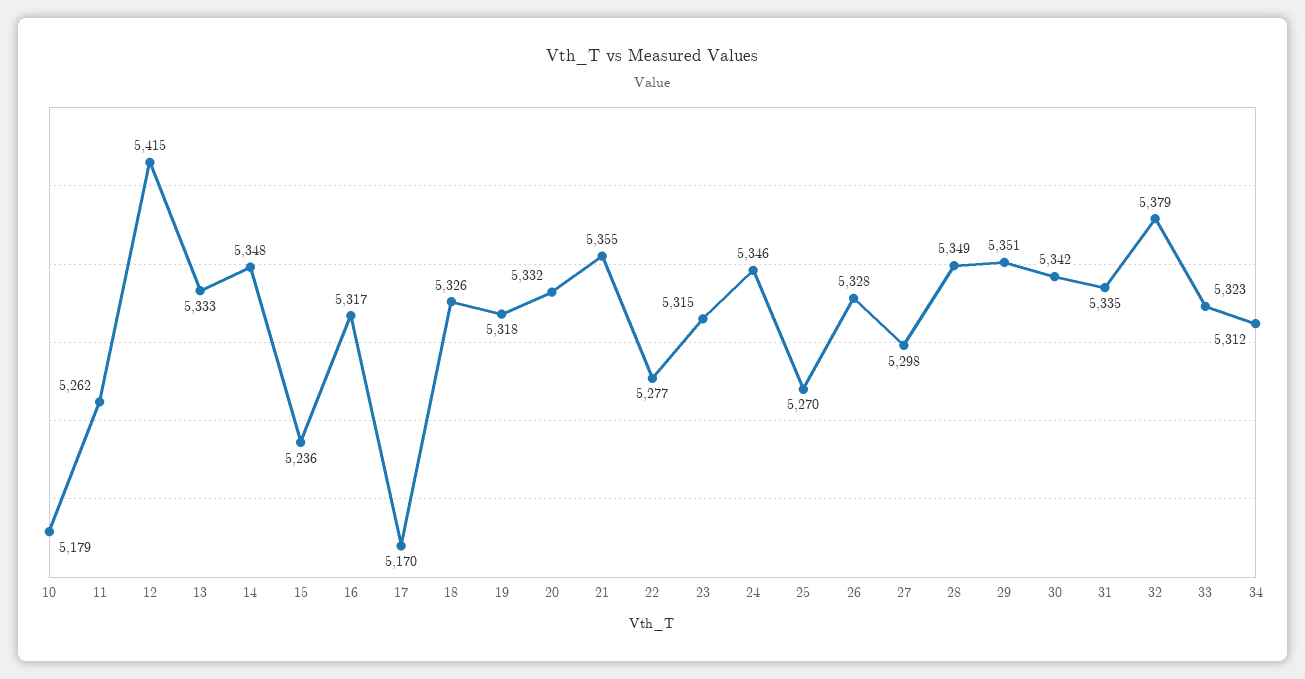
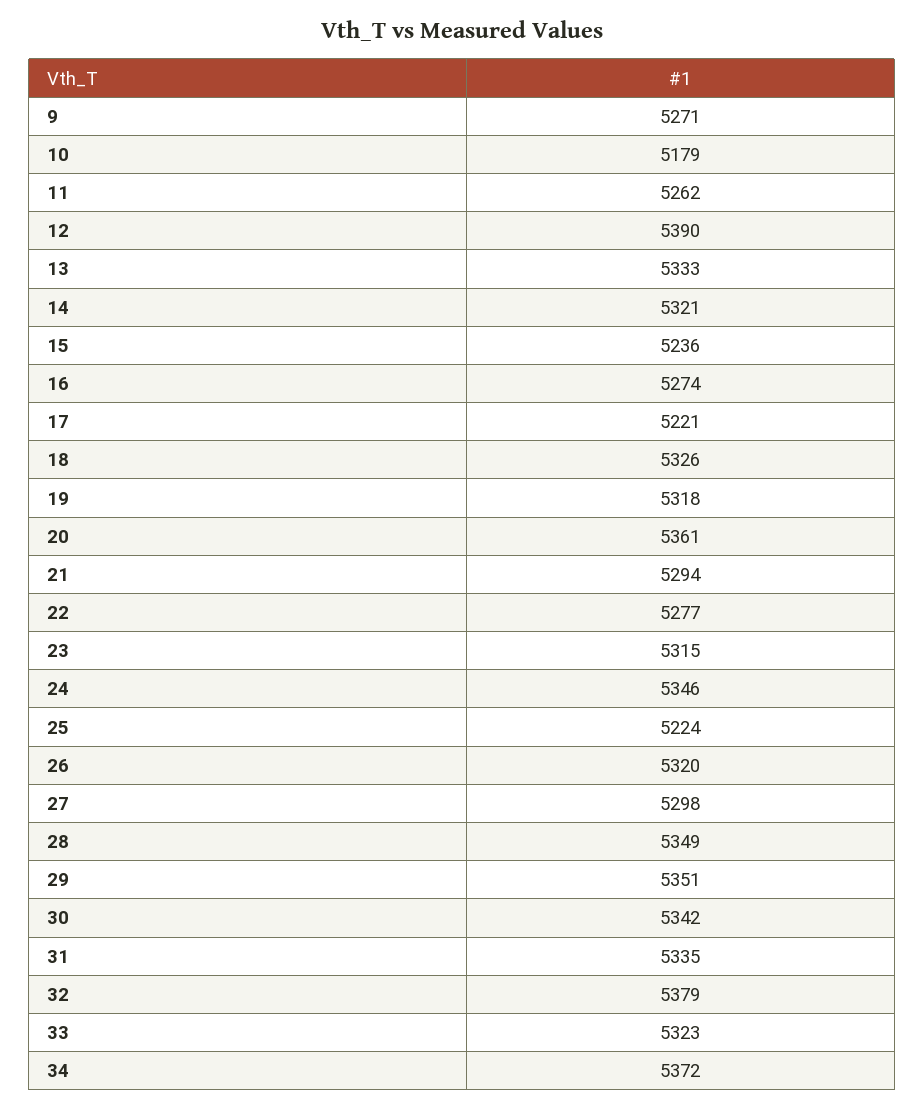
  {
    "10": 5179,
    "11": 5262,
-   "12": 5415,
+   "12": 5390,
    "13": 5333,
-   "14": 5348,
+   "14": 5321,
    "15": 5236,
-   "16": 5317,
+   "16": 5274,
-   "17": 5170,
+   "17": 5221,
    "18": 5326,
    "19": 5318,
-   "20": 5332,
+   "20": 5361,
-   "21": 5355,
+   "21": 5294,
    "22": 5277,
    "23": 5315,
    "24": 5346,
-   "25": 5270,
+   "25": 5224,
-   "26": 5328,
+   "26": 5320,
    "27": 5298,
    "28": 5349,
    "29": 5351,
    "30": 5342,
    "31": 5335,
    "32": 5379,
    "33": 5323,
-   "34": 5312
+   "34": 5372,
+   "9": 5271
  }

